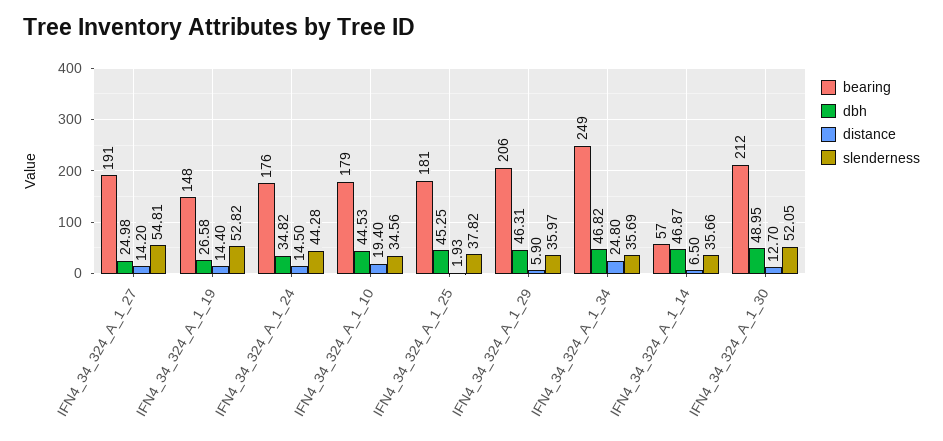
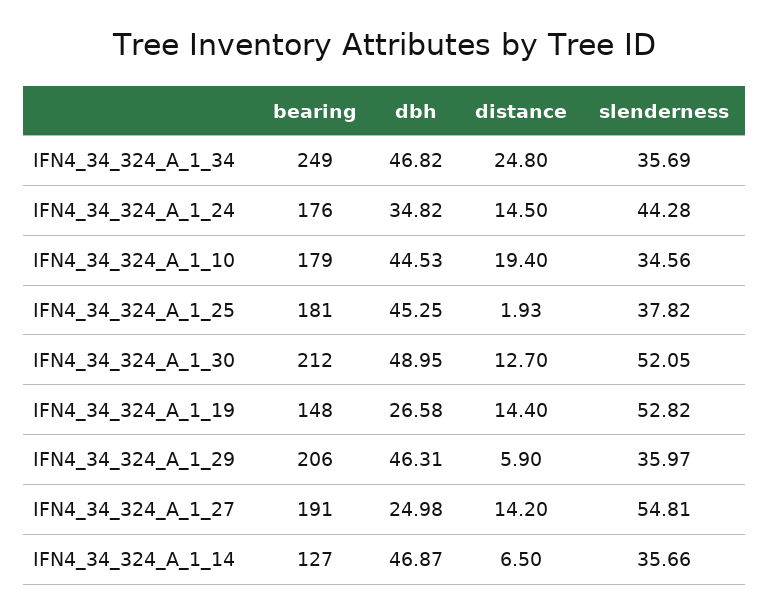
  {
    "bearing": {
      "IFN4_34_324_A_1_27": 191,
      "IFN4_34_324_A_1_19": 148,
      "IFN4_34_324_A_1_24": 176,
      "IFN4_34_324_A_1_10": 179,
      "IFN4_34_324_A_1_25": 181,
      "IFN4_34_324_A_1_29": 206,
      "IFN4_34_324_A_1_34": 249,
-     "IFN4_34_324_A_1_14": 57,
+     "IFN4_34_324_A_1_14": 127,
      "IFN4_34_324_A_1_30": 212
    },
    "dbh": {
      "IFN4_34_324_A_1_27": 24.98,
      "IFN4_34_324_A_1_19": 26.58,
      "IFN4_34_324_A_1_24": 34.82,
      "IFN4_34_324_A_1_10": 44.53,
      "IFN4_34_324_A_1_25": 45.25,
      "IFN4_34_324_A_1_29": 46.31,
      "IFN4_34_324_A_1_34": 46.82,
      "IFN4_34_324_A_1_14": 46.87,
      "IFN4_34_324_A_1_30": 48.95
    },
    "distance": {
      "IFN4_34_324_A_1_27": 14.2,
      "IFN4_34_324_A_1_19": 14.4,
      "IFN4_34_324_A_1_24": 14.5,
      "IFN4_34_324_A_1_10": 19.4,
      "IFN4_34_324_A_1_25": 1.93,
      "IFN4_34_324_A_1_29": 5.9,
      "IFN4_34_324_A_1_34": 24.8,
      "IFN4_34_324_A_1_14": 6.5,
      "IFN4_34_324_A_1_30": 12.7
    },
    "slenderness": {
      "IFN4_34_324_A_1_27": 54.81,
      "IFN4_34_324_A_1_19": 52.82,
      "IFN4_34_324_A_1_24": 44.28,
      "IFN4_34_324_A_1_10": 34.56,
      "IFN4_34_324_A_1_25": 37.82,
      "IFN4_34_324_A_1_29": 35.97,
      "IFN4_34_324_A_1_34": 35.69,
      "IFN4_34_324_A_1_14": 35.66,
      "IFN4_34_324_A_1_30": 52.05
    }
  }

